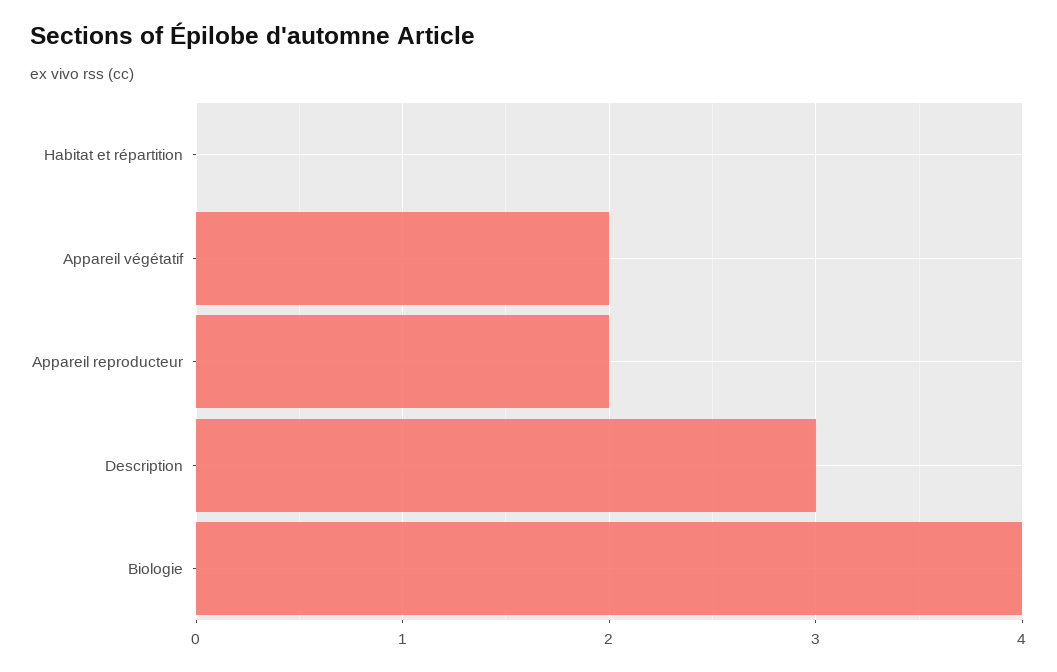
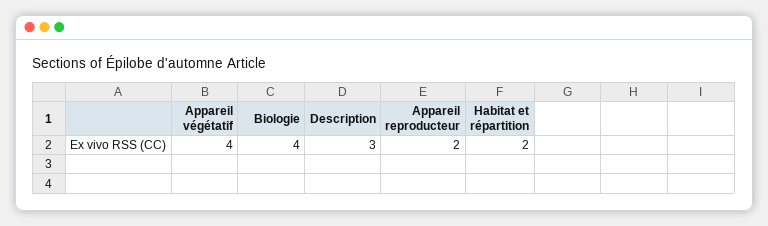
  {
-   "Habitat et répartition": 0,
+   "Habitat et répartition": 2,
-   "Appareil végétatif": 2,
+   "Appareil végétatif": 4,
    "Appareil reproducteur": 2,
    "Description": 3,
    "Biologie": 4
  }

